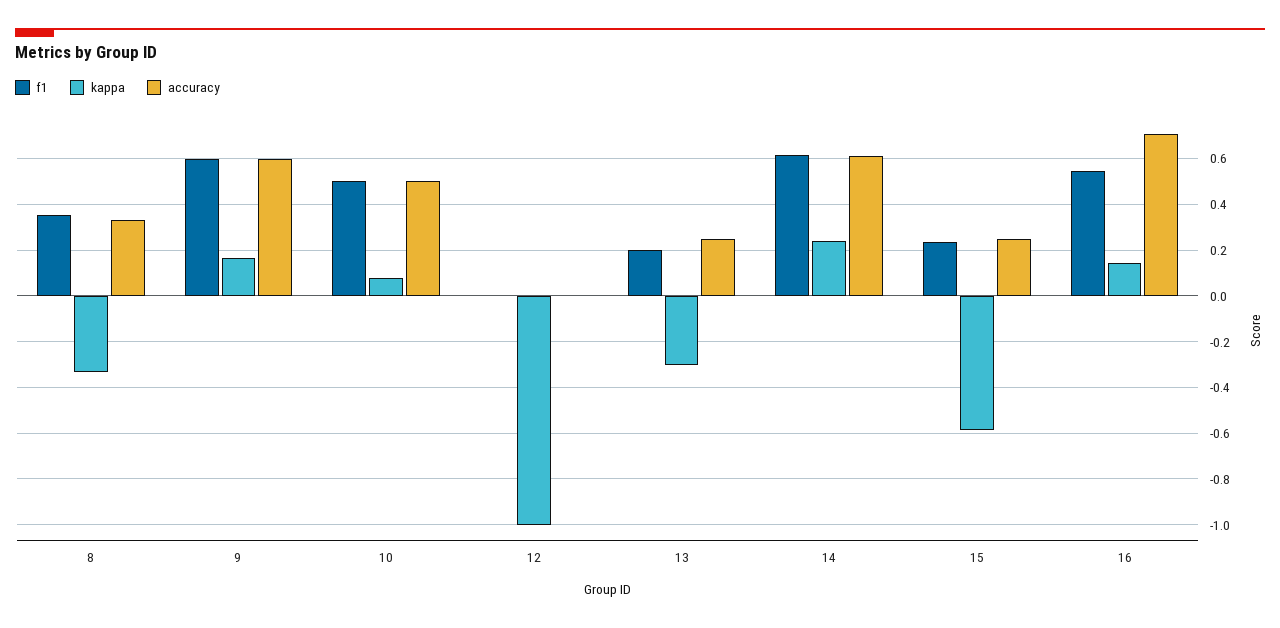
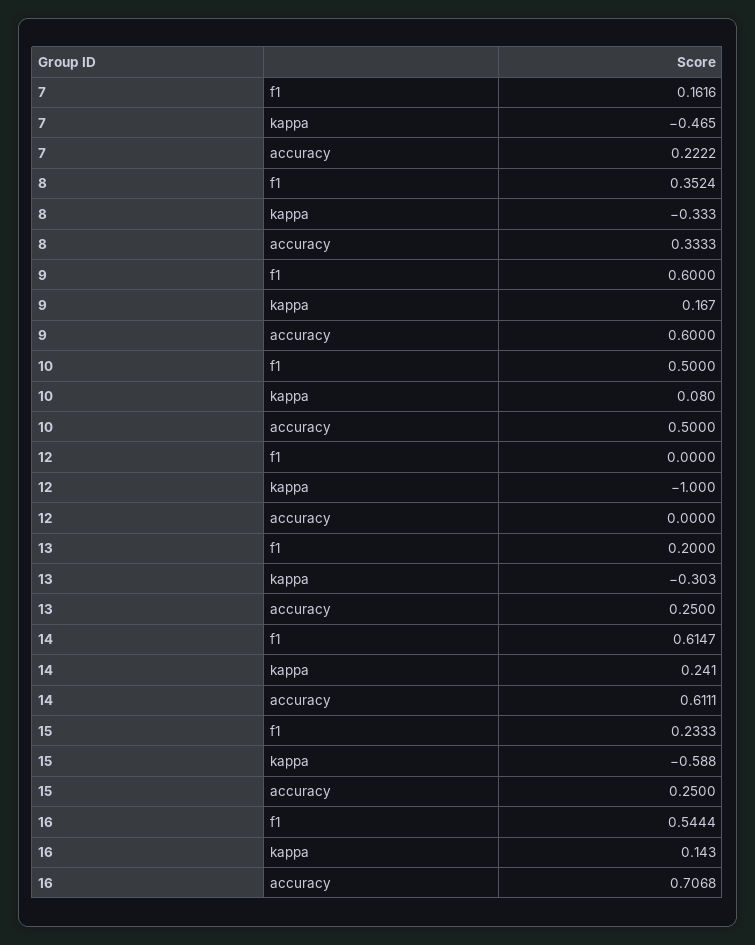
  {
    "f1": {
      "8": 0.3524,
      "9": 0.6,
      "10": 0.5,
      "12": 0,
      "13": 0.2,
      "14": 0.6147,
      "15": 0.2333,
-     "16": 0.5444
+     "16": 0.5444,
+     "7": 0.1616
    },
    "kappa": {
      "8": -0.333,
      "9": 0.167,
      "10": 0.08,
      "12": -1,
      "13": -0.303,
      "14": 0.241,
      "15": -0.588,
-     "16": 0.143
+     "16": 0.143,
+     "7": -0.465
    },
    "accuracy": {
      "8": 0.3333,
      "9": 0.6,
      "10": 0.5,
      "12": 0,
      "13": 0.25,
      "14": 0.6111,
      "15": 0.25,
-     "16": 0.7068
+     "16": 0.7068,
+     "7": 0.2222
    }
  }

